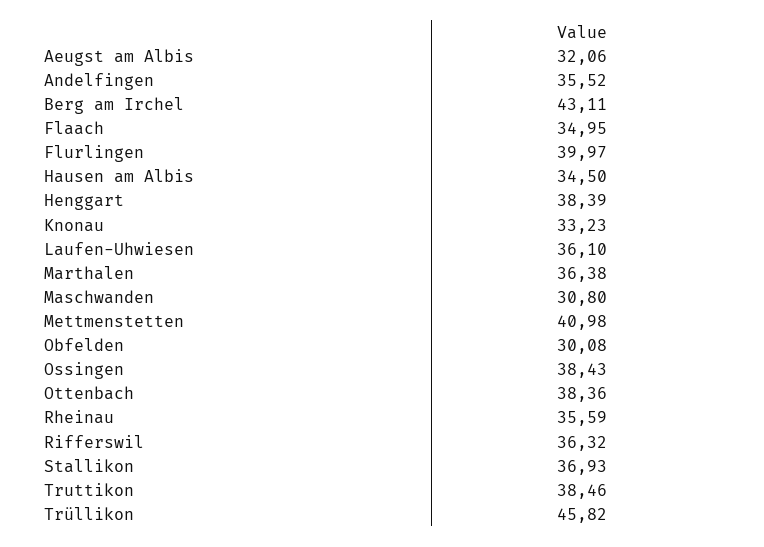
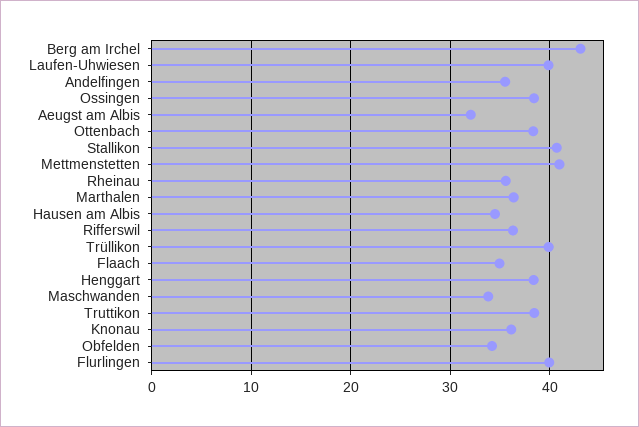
  {
    "Aeugst am Albis": 32.06,
    "Andelfingen": 35.52,
    "Berg am Irchel": 43.11,
    "Flaach": 34.95,
    "Flurlingen": 39.97,
    "Hausen am Albis": 34.5,
    "Henggart": 38.39,
-   "Knonau": 33.23,
+   "Knonau": 36,
-   "Laufen-Uhwiesen": 36.1,
+   "Laufen-Uhwiesen": 40,
    "Marthalen": 36.38,
-   "Maschwanden": 30.8,
+   "Maschwanden": 34,
    "Mettmenstetten": 40.98,
-   "Obfelden": 30.08,
+   "Obfelden": 34,
    "Ossingen": 38.43,
    "Ottenbach": 38.36,
    "Rheinau": 35.59,
    "Rifferswil": 36.32,
-   "Stallikon": 36.93,
+   "Stallikon": 41,
    "Truttikon": 38.46,
-   "Trüllikon": 45.82
+   "Trüllikon": 40
  }

